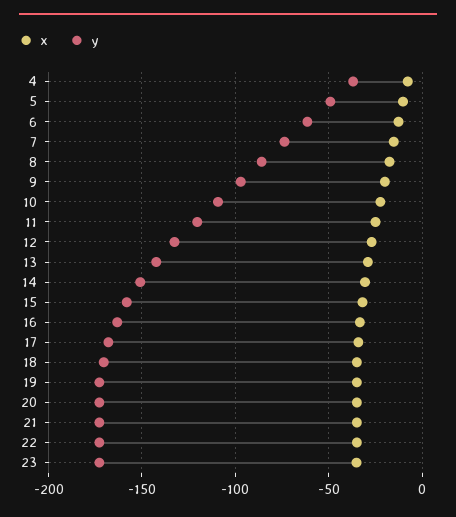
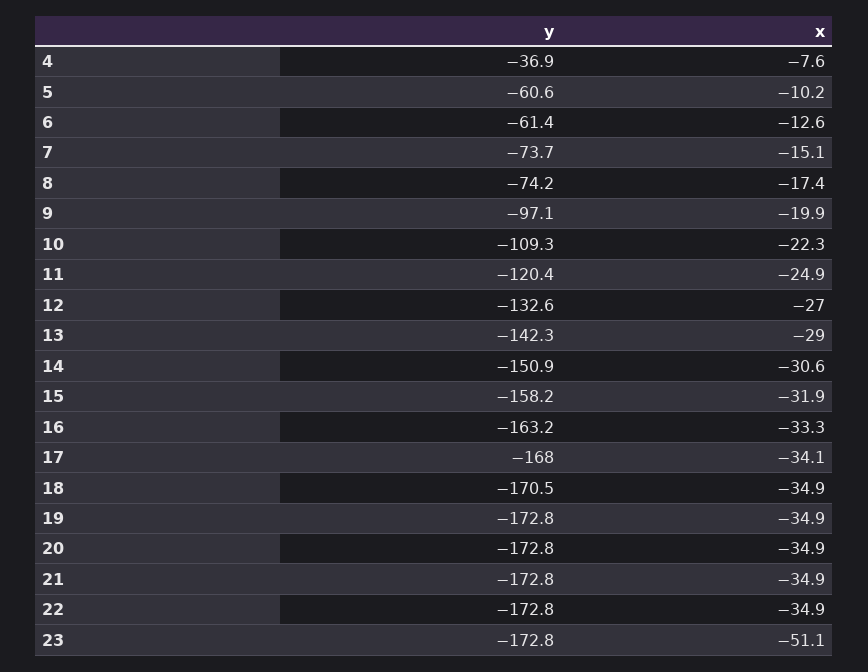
  {
    "x": {
      "4": -7.6,
      "5": -10.2,
      "6": -12.6,
      "7": -15.1,
      "8": -17.4,
      "9": -19.9,
      "10": -22.3,
      "11": -24.9,
      "12": -27,
      "13": -29,
      "14": -30.6,
      "15": -31.9,
      "16": -33.3,
      "17": -34.1,
      "18": -34.9,
      "19": -34.9,
      "20": -34.9,
      "21": -34.9,
      "22": -34.9,
-     "23": -35
+     "23": -51.1
    },
    "y": {
      "4": -36.9,
-     "5": -50,
+     "5": -60.6,
      "6": -61.4,
      "7": -73.7,
-     "8": -85,
+     "8": -74.2,
      "9": -97.1,
      "10": -109.3,
      "11": -120.4,
      "12": -132.6,
      "13": -142.3,
      "14": -150.9,
      "15": -158.2,
      "16": -163.2,
      "17": -168,
      "18": -170.5,
      "19": -172.8,
      "20": -172.8,
      "21": -172.8,
      "22": -172.8,
      "23": -172.8
    }
  }

